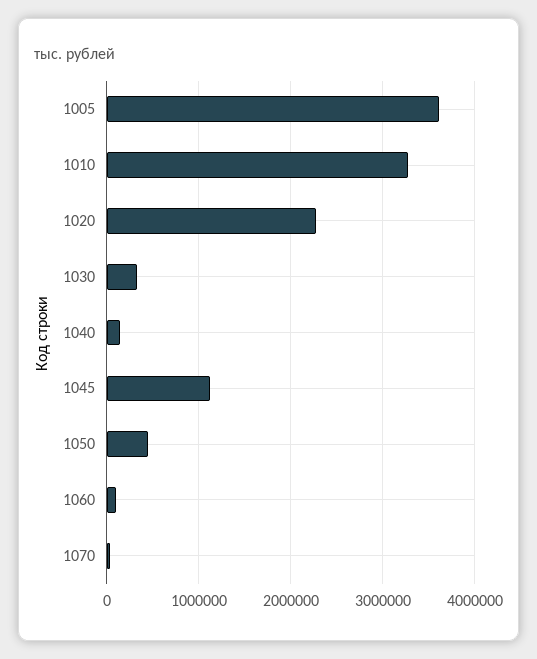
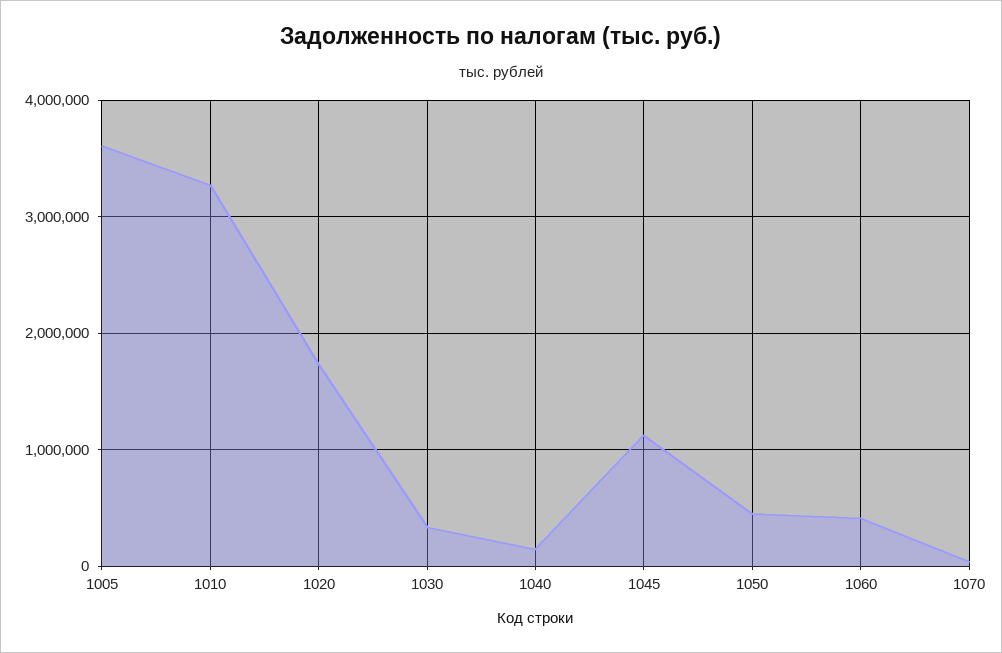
  {
    "1005": 3600000,
    "1010": 3300000,
-   "1020": 2300000,
+   "1020": 1700000,
    "1030": 300000,
    "1040": 100000,
    "1045": 1100000,
    "1050": 400000,
-   "1060": 100000,
+   "1060": 400000,
    "1070": 0
  }

